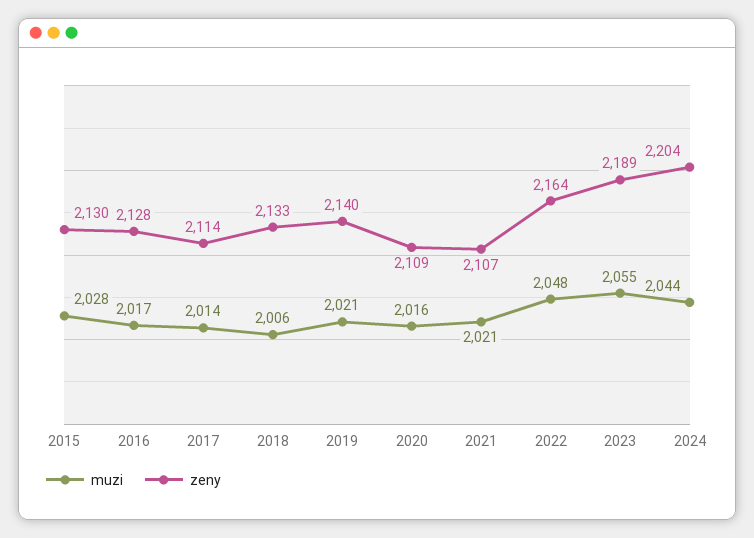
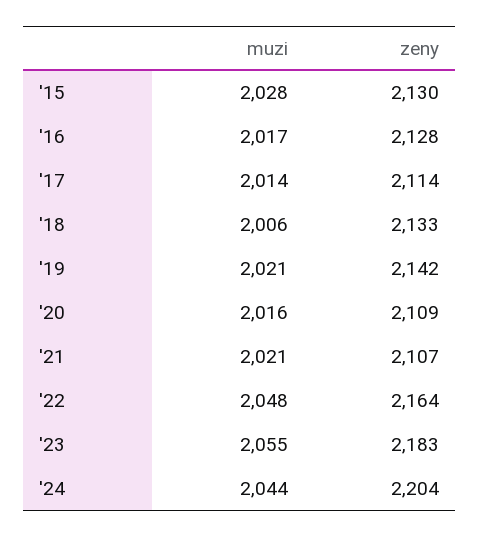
  {
    "muzi": {
      "2015": 2028,
      "2016": 2017,
      "2017": 2014,
      "2018": 2006,
      "2019": 2021,
      "2020": 2016,
      "2021": 2021,
      "2022": 2048,
      "2023": 2055,
      "2024": 2044
    },
    "zeny": {
      "2015": 2130,
      "2016": 2128,
      "2017": 2114,
      "2018": 2133,
-     "2019": 2140,
+     "2019": 2142,
      "2020": 2109,
      "2021": 2107,
      "2022": 2164,
-     "2023": 2189,
+     "2023": 2183,
      "2024": 2204
    }
  }

